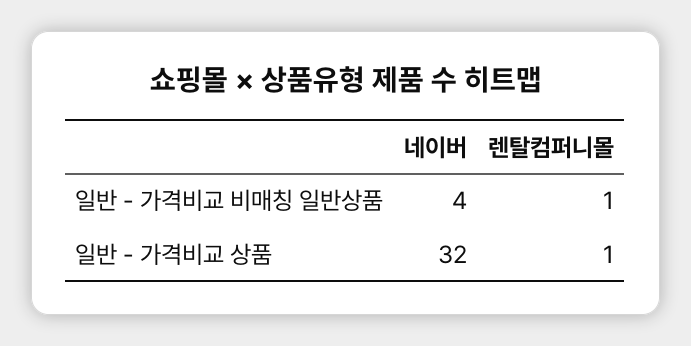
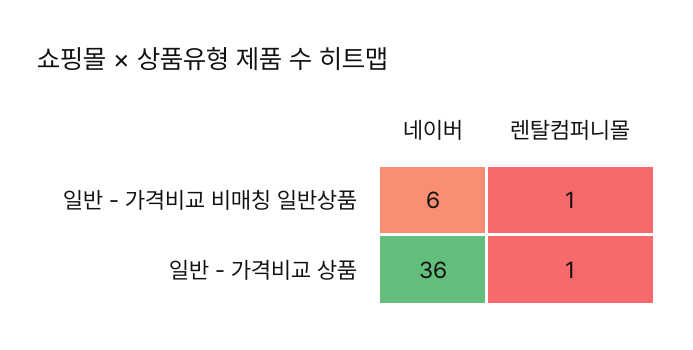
  {
    "네이버": {
-     "일반 - 가격비교 비매칭 일반상품": 4,
+     "일반 - 가격비교 비매칭 일반상품": 6,
-     "일반 - 가격비교 상품": 32
+     "일반 - 가격비교 상품": 36
    },
    "렌탈컴퍼니몰": {
      "일반 - 가격비교 비매칭 일반상품": 1,
      "일반 - 가격비교 상품": 1
    }
  }

